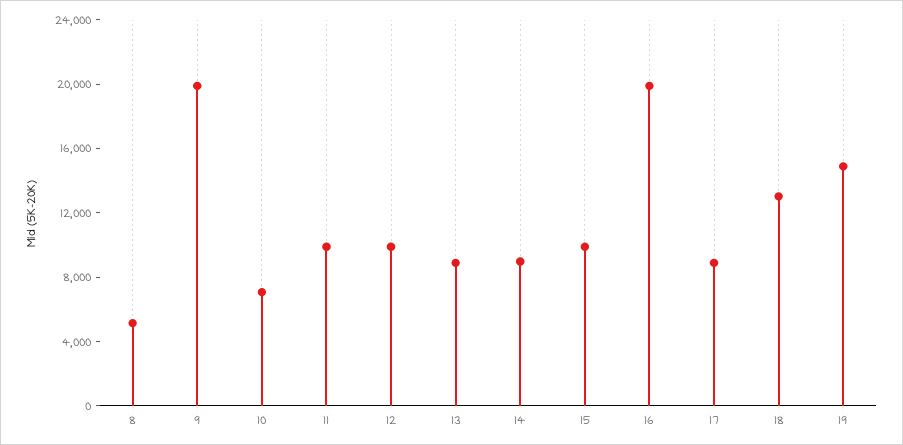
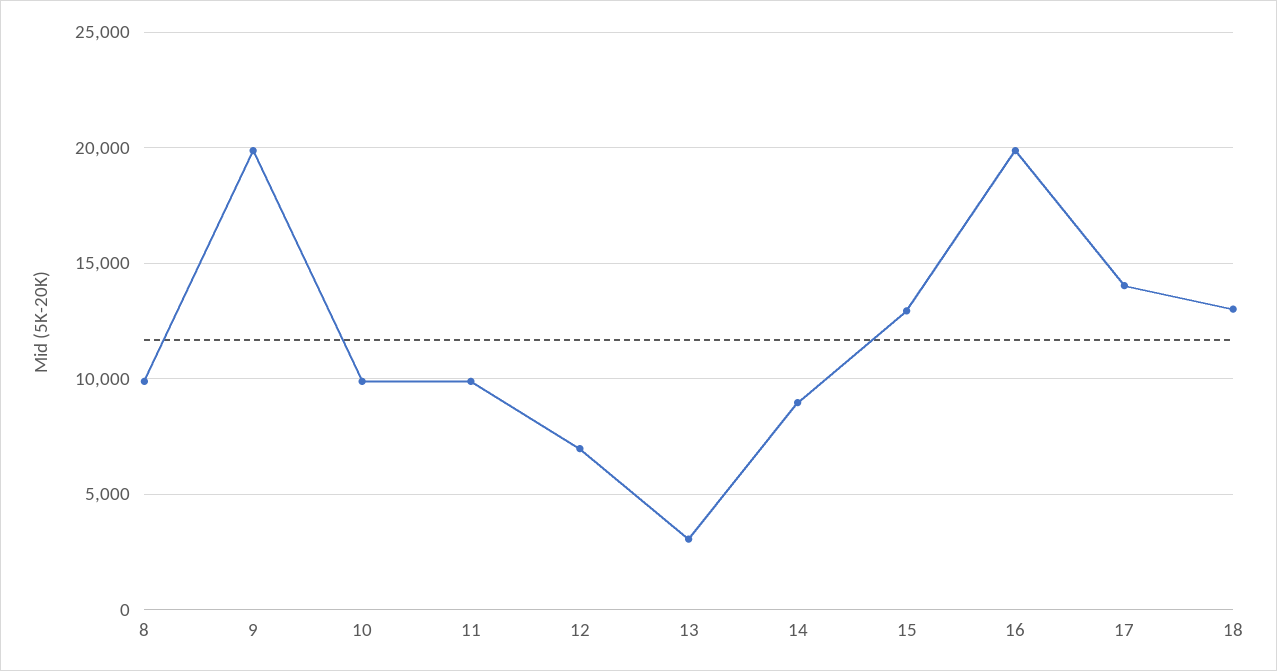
  {
-   "8": 5000,
+   "8": 10000,
    "9": 20000,
-   "10": 7000,
+   "10": 10000,
    "11": 10000,
-   "12": 10000,
+   "12": 7000,
-   "13": 9000,
+   "13": 3000,
    "14": 9000,
-   "15": 10000,
+   "15": 13000,
    "16": 20000,
-   "17": 9000,
+   "17": 14000,
-   "18": 13000,
+   "18": 13000
-   "19": 15000
  }

